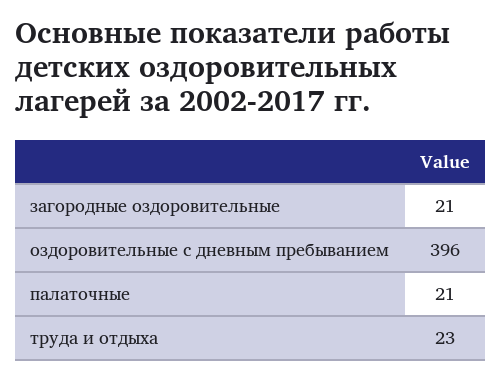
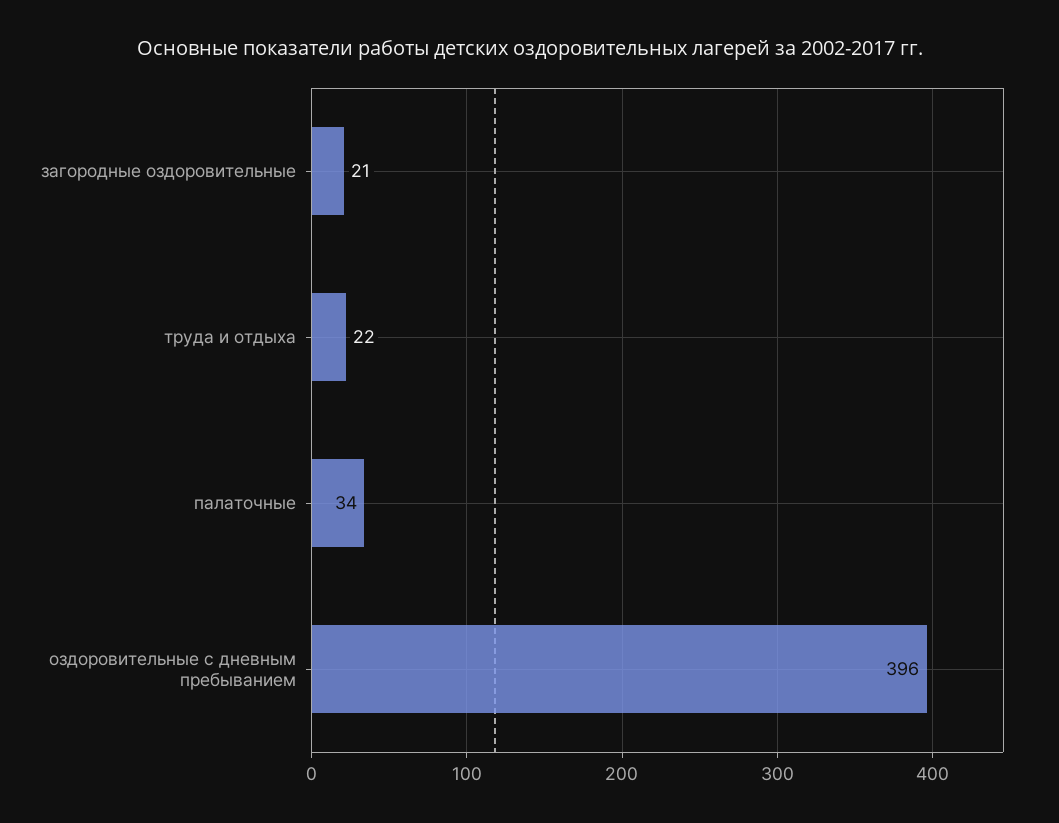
  {
    "загородные оздоровительные": 21,
    "оздоровительные с дневным пребыванием": 396,
-   "палаточные": 21,
+   "палаточные": 34,
-   "труда и отдыха": 23
+   "труда и отдыха": 22
  }

